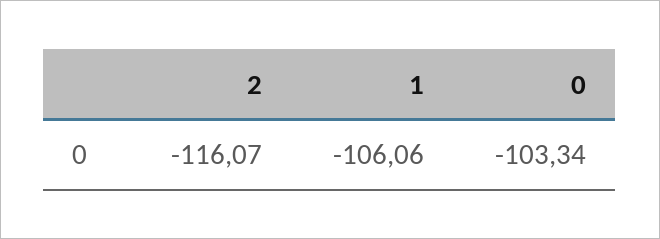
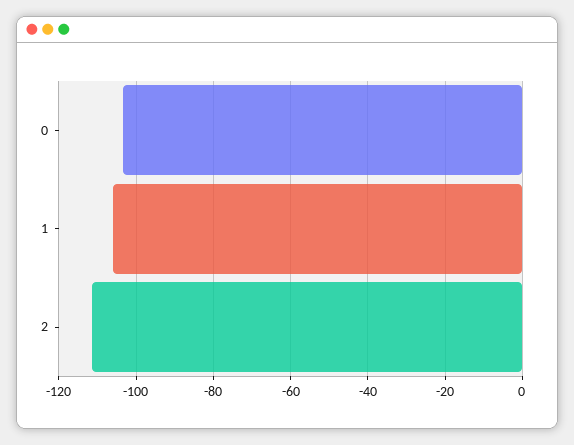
  {
-   "2": -116.07,
+   "2": -112,
    "1": -106.06,
    "0": -103.34
  }

